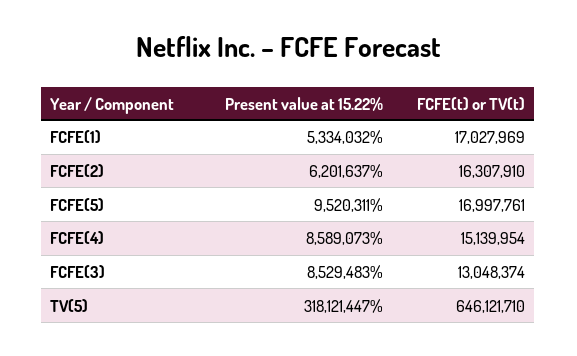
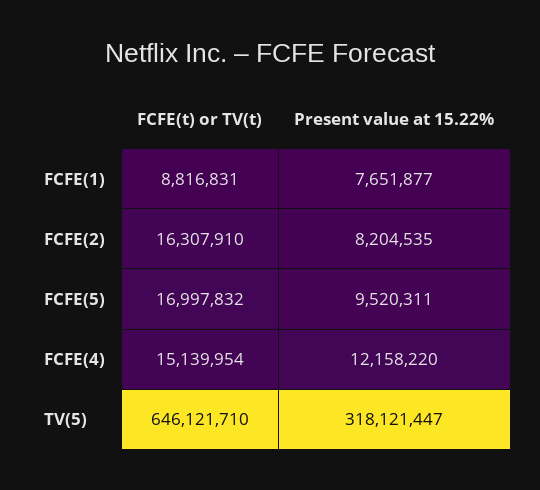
  {
    "Present value at 15.22%": {
-     "FCFE(1)": 5334032,
+     "FCFE(1)": 7651877,
-     "FCFE(2)": 6201637,
+     "FCFE(2)": 8204535,
      "FCFE(5)": 9520311,
-     "FCFE(4)": 8589073,
+     "FCFE(4)": 12158220,
-     "FCFE(3)": 8529483,
      "TV(5)": 318121447
    },
    "FCFE(t) or TV(t)": {
-     "FCFE(1)": 17027969,
+     "FCFE(1)": 8816831,
      "FCFE(2)": 16307910,
-     "FCFE(5)": 16997761,
+     "FCFE(5)": 16997832,
      "FCFE(4)": 15139954,
-     "FCFE(3)": 13048374,
      "TV(5)": 646121710
    }
  }

